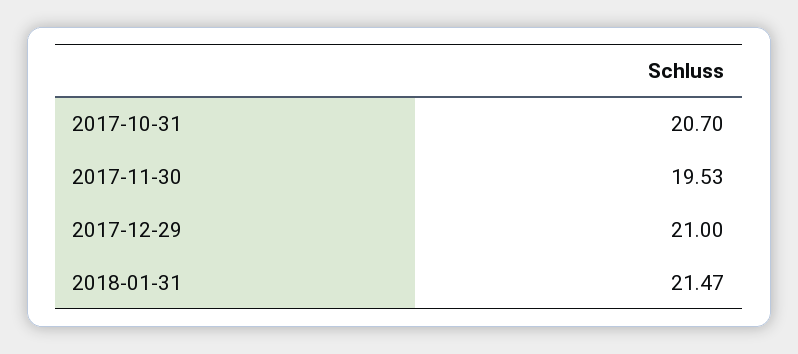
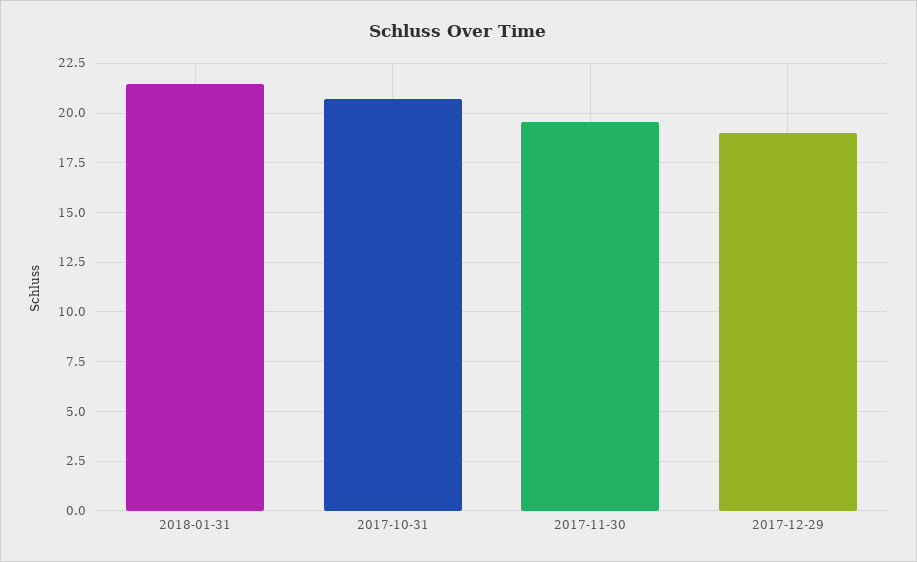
  {
    "2017-10-31": 20.7,
    "2017-11-30": 19.53,
-   "2017-12-29": 21,
+   "2017-12-29": 19,
    "2018-01-31": 21.47
  }

